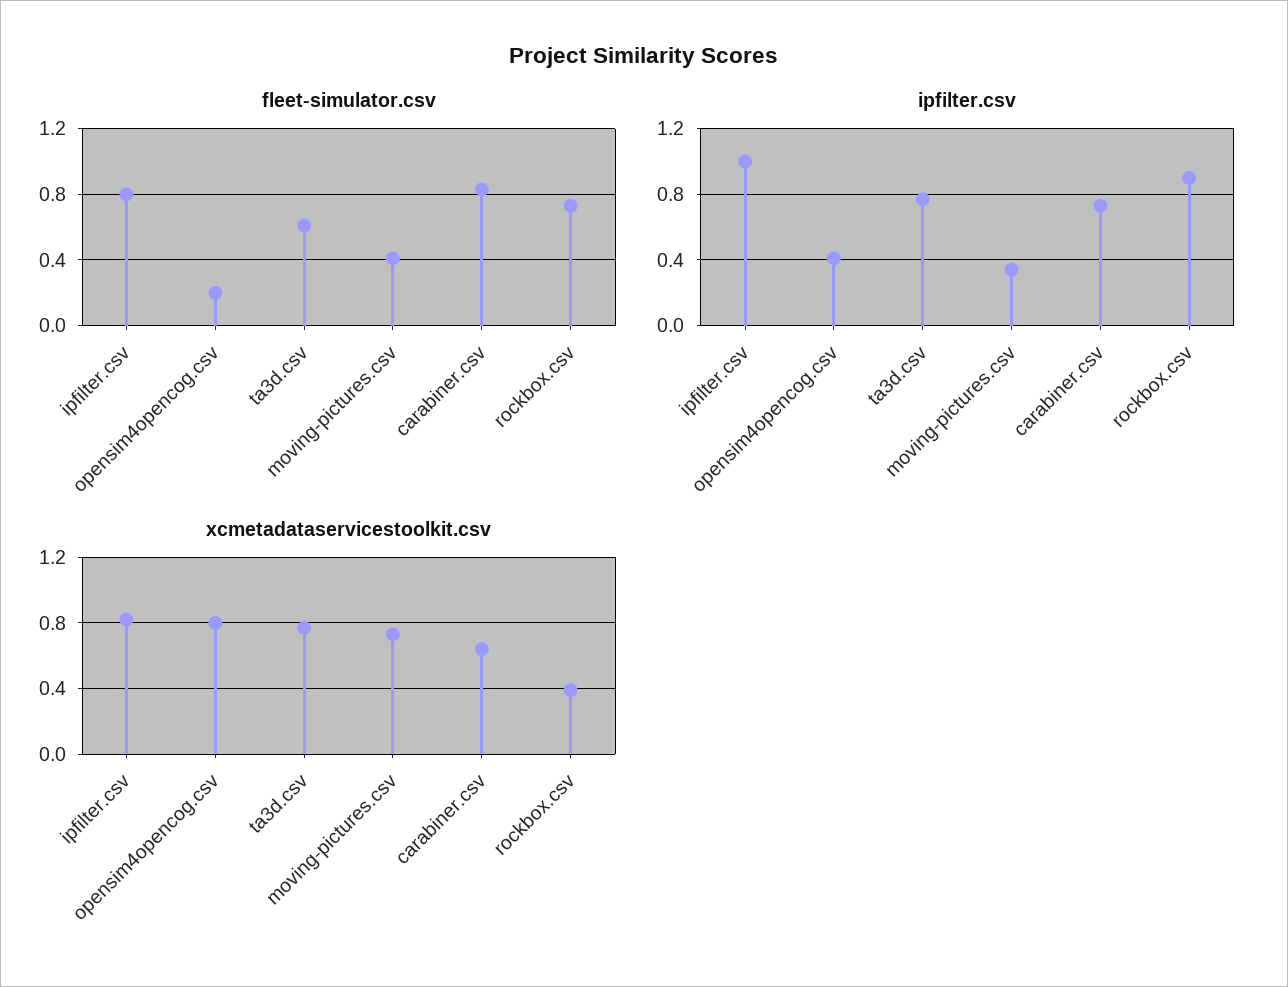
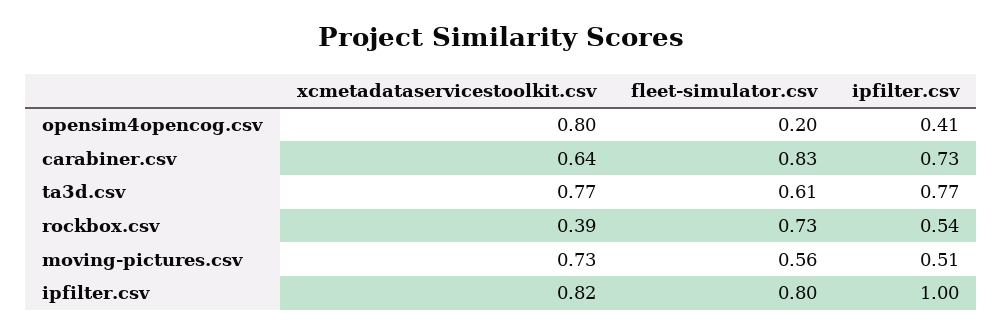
  {
    "fleet-simulator.csv": {
      "ipfilter.csv": 0.8,
      "opensim4opencog.csv": 0.2,
      "ta3d.csv": 0.61,
-     "moving-pictures.csv": 0.4,
+     "moving-pictures.csv": 0.56,
      "carabiner.csv": 0.83,
      "rockbox.csv": 0.73
    },
    "ipfilter.csv": {
      "ipfilter.csv": 1,
      "opensim4opencog.csv": 0.41,
      "ta3d.csv": 0.77,
-     "moving-pictures.csv": 0.35,
+     "moving-pictures.csv": 0.51,
      "carabiner.csv": 0.73,
-     "rockbox.csv": 0.9
+     "rockbox.csv": 0.54
    },
    "xcmetadataservicestoolkit.csv": {
      "ipfilter.csv": 0.82,
      "opensim4opencog.csv": 0.8,
      "ta3d.csv": 0.77,
      "moving-pictures.csv": 0.73,
      "carabiner.csv": 0.64,
      "rockbox.csv": 0.39
    }
  }

